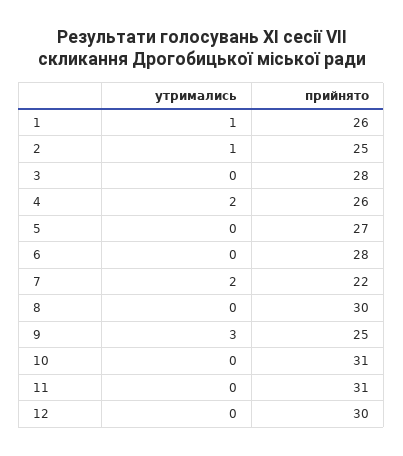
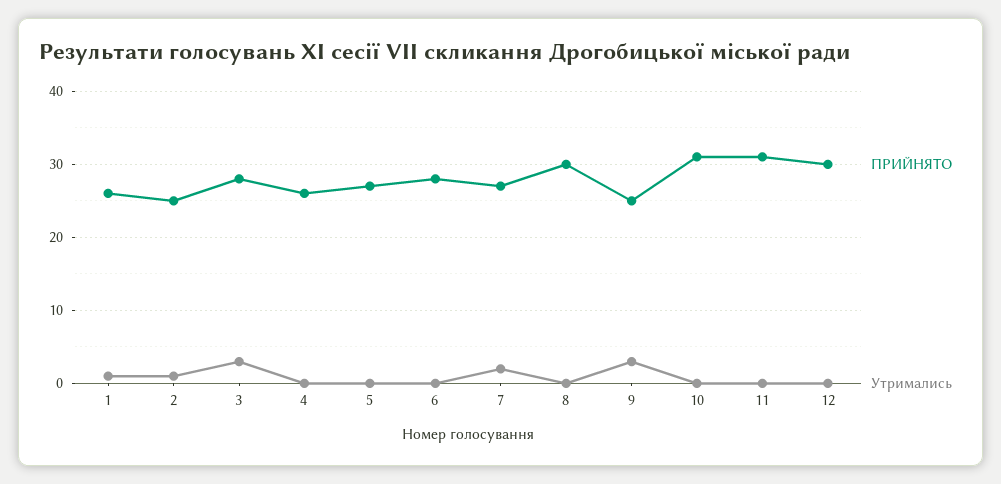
  {
    "утримались": {
      "1": 1,
      "2": 1,
-     "3": 0,
+     "3": 3,
-     "4": 2,
+     "4": 0,
      "5": 0,
      "6": 0,
      "7": 2,
      "8": 0,
      "9": 3,
      "10": 0,
      "11": 0,
      "12": 0
    },
    "прийнято": {
      "1": 26,
      "2": 25,
      "3": 28,
      "4": 26,
      "5": 27,
      "6": 28,
-     "7": 22,
+     "7": 27,
      "8": 30,
      "9": 25,
      "10": 31,
      "11": 31,
      "12": 30
    }
  }

